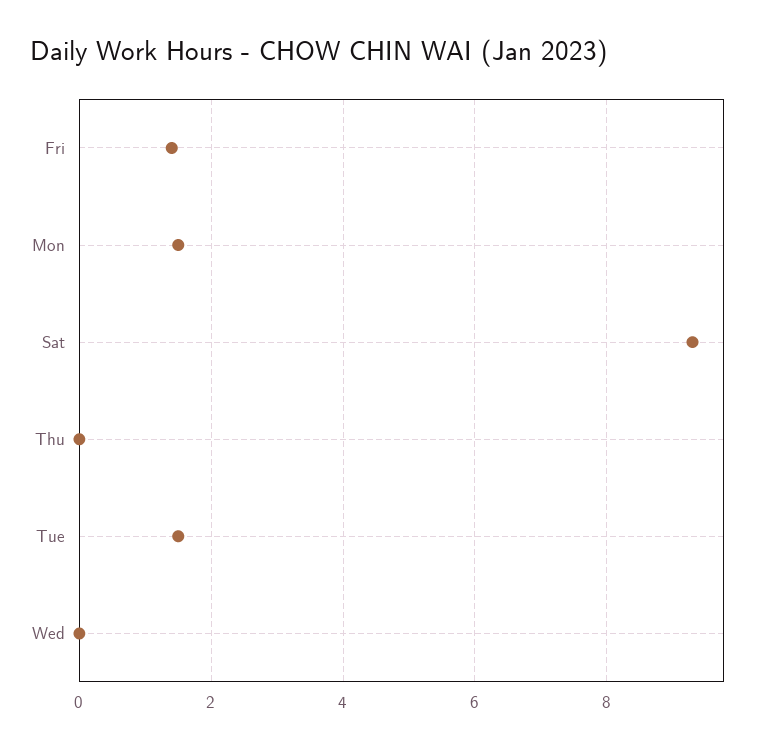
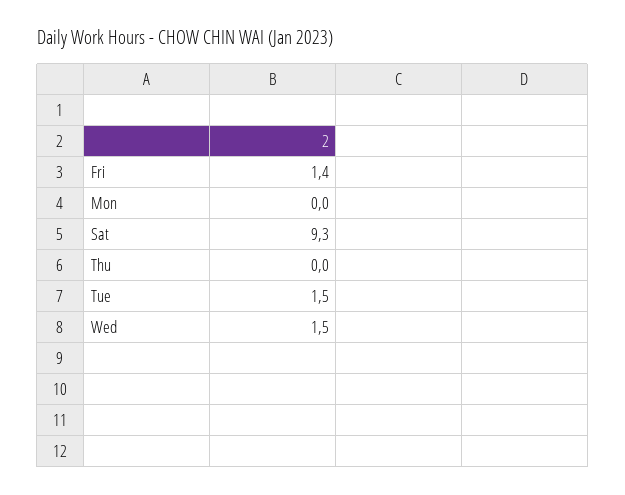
  {
    "Fri": 1.4,
-   "Mon": 1.5,
+   "Mon": 0,
    "Sat": 9.3,
    "Thu": 0,
    "Tue": 1.5,
-   "Wed": 0
+   "Wed": 1.5
  }

